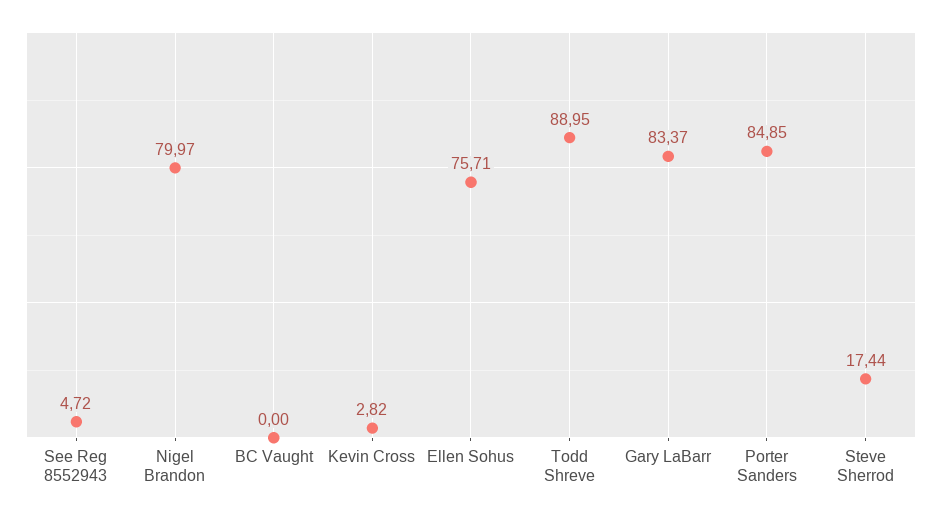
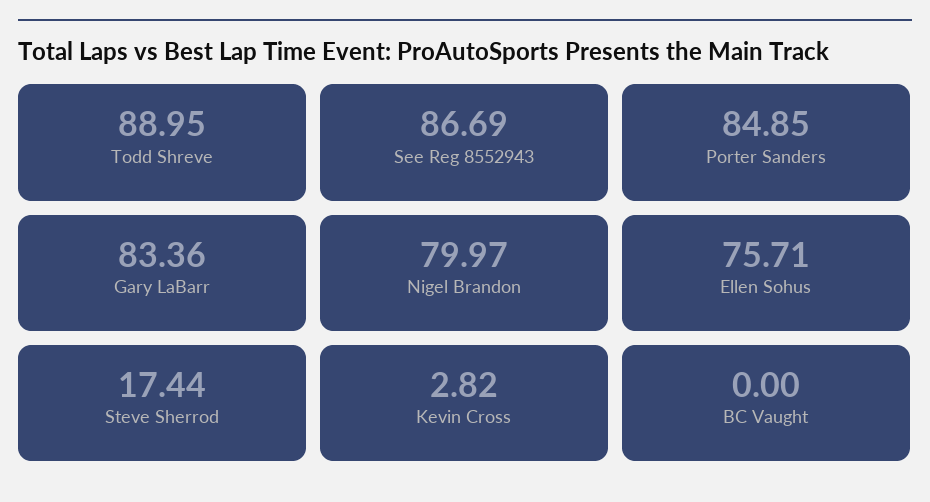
  {
-   "See Reg 8552943": 4.72,
+   "See Reg 8552943": 86.69,
    "Nigel Brandon": 79.97,
    "BC Vaught": 0,
    "Kevin Cross": 2.82,
    "Ellen Sohus": 75.71,
    "Todd Shreve": 88.95,
-   "Gary LaBarr": 83.37,
+   "Gary LaBarr": 83.36,
    "Porter Sanders": 84.85,
    "Steve Sherrod": 17.44
  }

